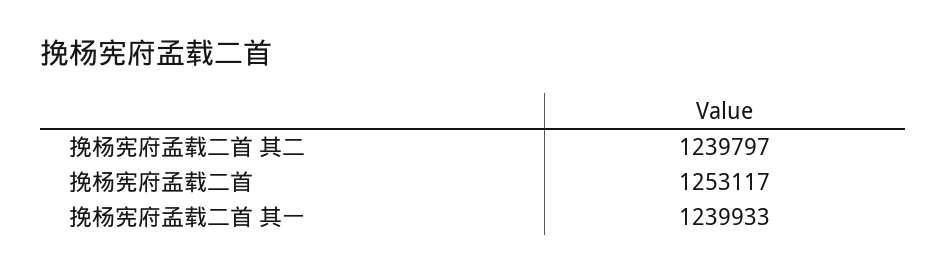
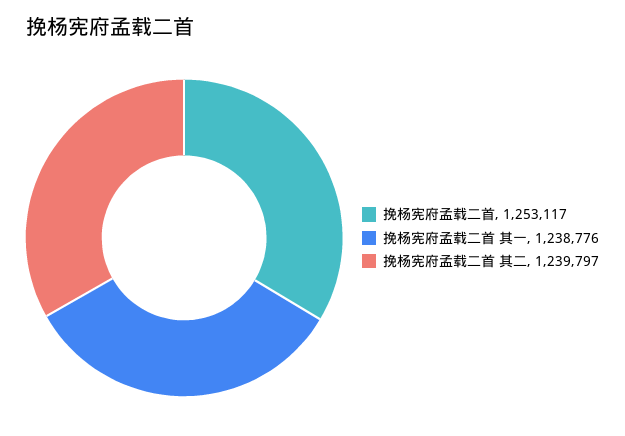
  {
    "挽杨宪府孟载二首 其二": 1239797,
    "挽杨宪府孟载二首": 1253117,
-   "挽杨宪府孟载二首 其一": 1239933
+   "挽杨宪府孟载二首 其一": 1238776
  }

